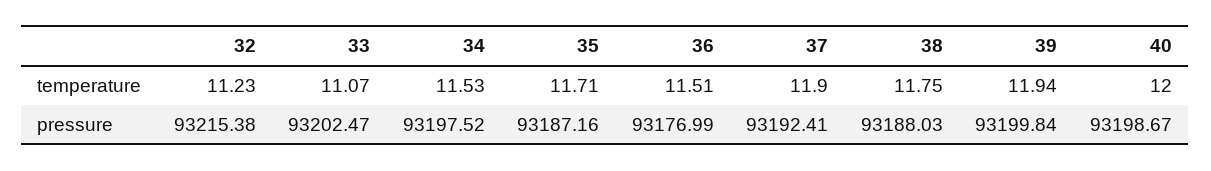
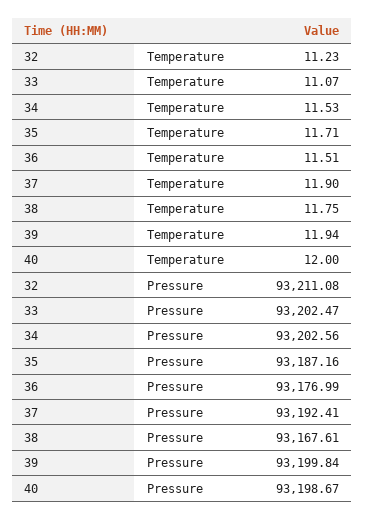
  {
    "32": {
      "temperature": 11.23,
-     "pressure": 93215.38
+     "pressure": 93211.08
    },
    "33": {
      "temperature": 11.07,
      "pressure": 93202.47
    },
    "34": {
      "temperature": 11.53,
-     "pressure": 93197.52
+     "pressure": 93202.56
    },
    "35": {
      "temperature": 11.71,
      "pressure": 93187.16
    },
    "36": {
      "temperature": 11.51,
      "pressure": 93176.99
    },
    "37": {
      "temperature": 11.9,
      "pressure": 93192.41
    },
    "38": {
      "temperature": 11.75,
-     "pressure": 93188.03
+     "pressure": 93167.61
    },
    "39": {
      "temperature": 11.94,
      "pressure": 93199.84
    },
    "40": {
      "temperature": 12,
      "pressure": 93198.67
    }
  }

